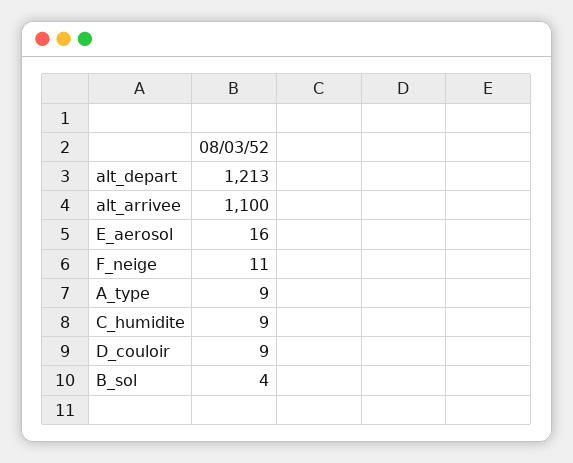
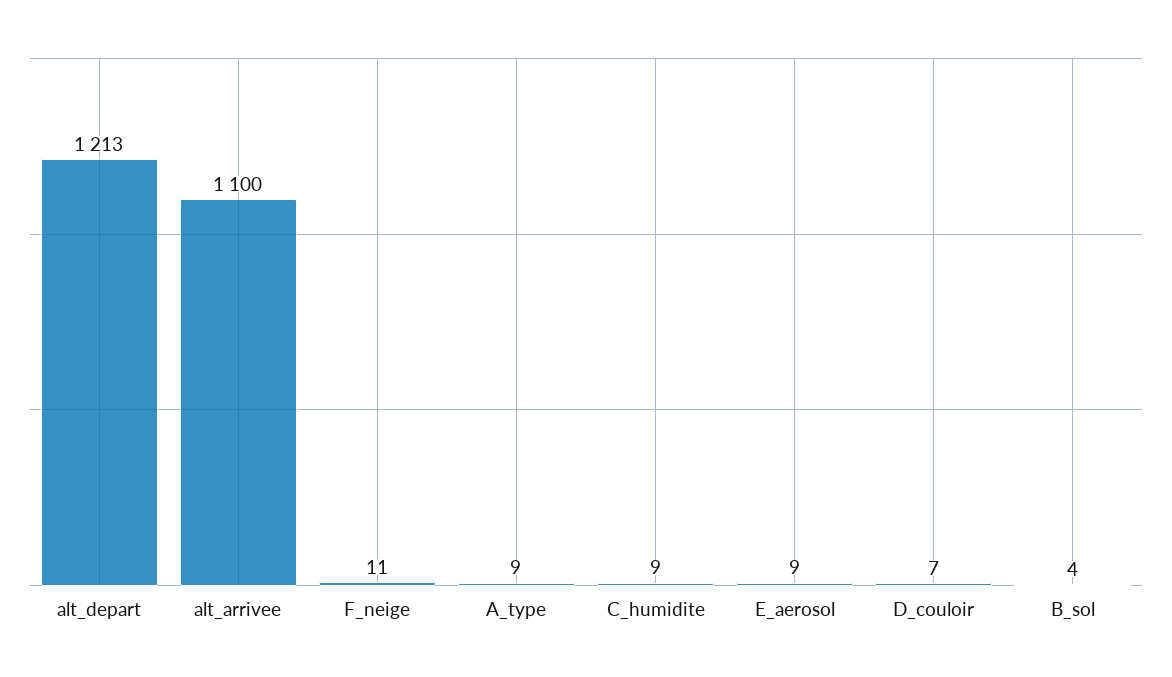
  {
    "alt_depart": 1213,
    "alt_arrivee": 1100,
-   "E_aerosol": 16,
+   "E_aerosol": 9,
    "F_neige": 11,
    "A_type": 9,
    "C_humidite": 9,
-   "D_couloir": 9,
+   "D_couloir": 7,
    "B_sol": 4
  }

